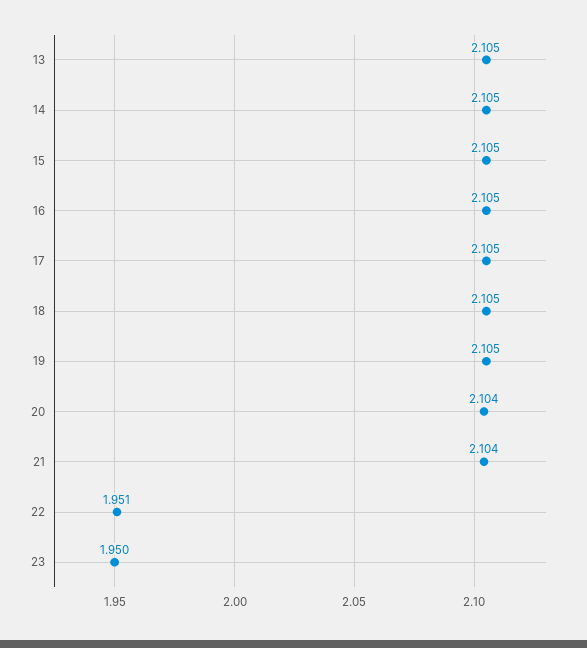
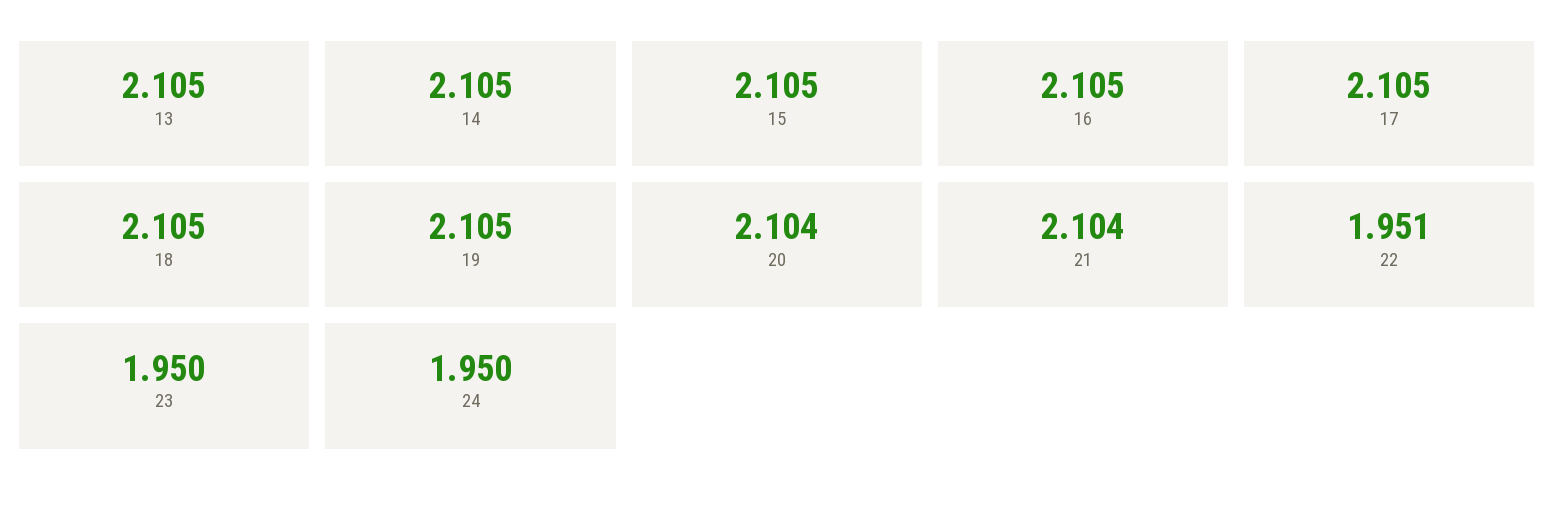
  {
    "13": 2.105,
    "14": 2.105,
    "15": 2.105,
    "16": 2.105,
    "17": 2.105,
    "18": 2.105,
    "19": 2.105,
    "20": 2.104,
    "21": 2.104,
    "22": 1.951,
-   "23": 1.95
+   "23": 1.95,
+   "24": 1.95
  }

